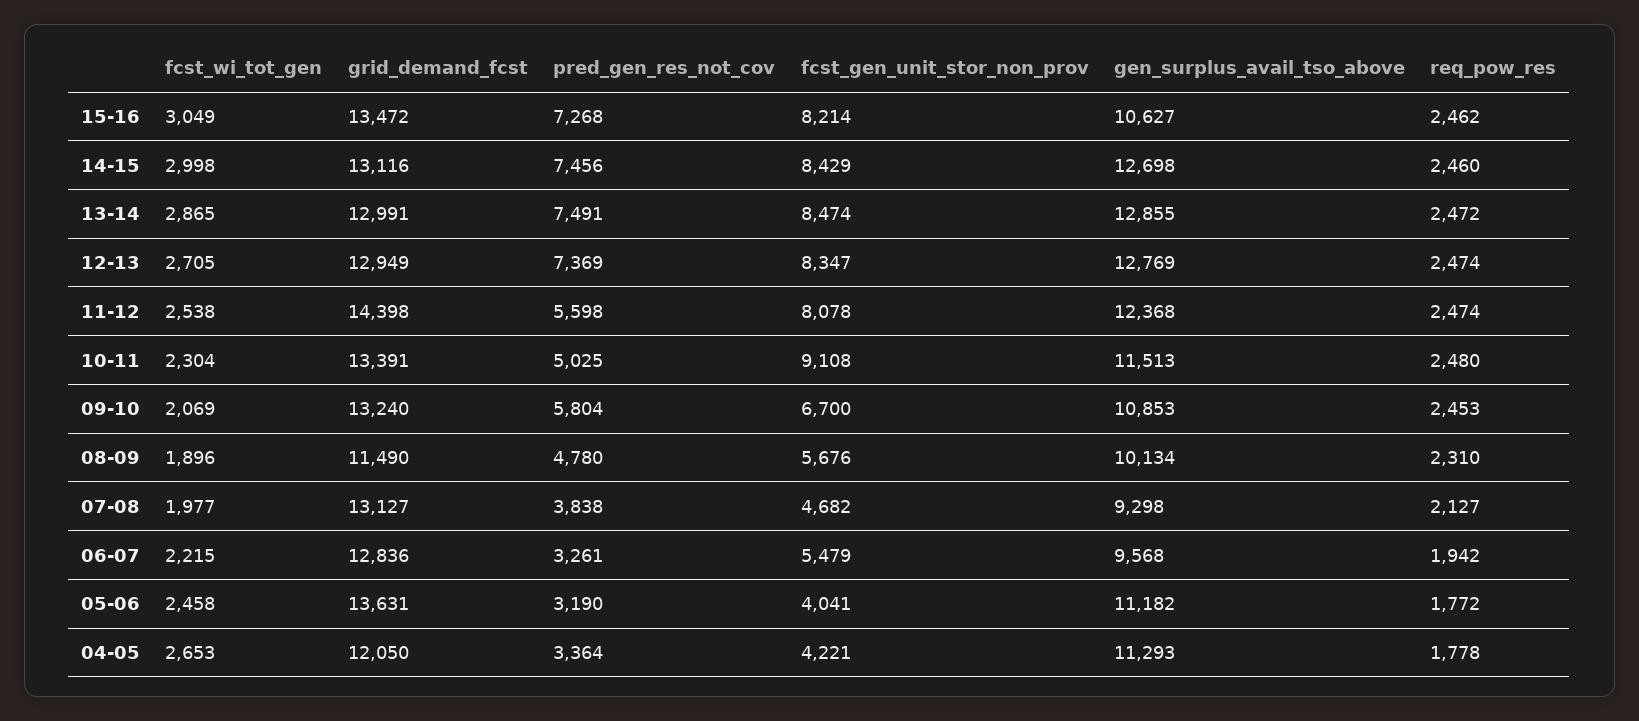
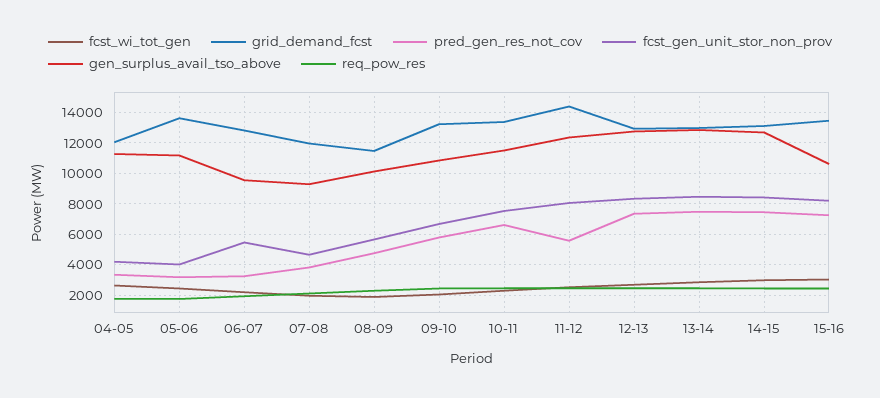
  {
    "fcst_wi_tot_gen": {
      "15-16": 3049,
      "14-15": 2998,
      "13-14": 2865,
      "12-13": 2705,
      "11-12": 2538,
      "10-11": 2304,
      "09-10": 2069,
      "08-09": 1896,
      "07-08": 1977,
      "06-07": 2215,
      "05-06": 2458,
      "04-05": 2653
    },
    "grid_demand_fcst": {
      "15-16": 13472,
      "14-15": 13116,
      "13-14": 12991,
      "12-13": 12949,
      "11-12": 14398,
      "10-11": 13391,
      "09-10": 13240,
      "08-09": 11490,
-     "07-08": 13127,
+     "07-08": 12000,
      "06-07": 12836,
      "05-06": 13631,
      "04-05": 12050
    },
    "pred_gen_res_not_cov": {
      "15-16": 7268,
      "14-15": 7456,
      "13-14": 7491,
      "12-13": 7369,
      "11-12": 5598,
-     "10-11": 5025,
+     "10-11": 6500,
      "09-10": 5804,
      "08-09": 4780,
      "07-08": 3838,
      "06-07": 3261,
      "05-06": 3190,
      "04-05": 3364
    },
    "fcst_gen_unit_stor_non_prov": {
      "15-16": 8214,
      "14-15": 8429,
      "13-14": 8474,
      "12-13": 8347,
      "11-12": 8078,
-     "10-11": 9108,
+     "10-11": 7500,
      "09-10": 6700,
      "08-09": 5676,
      "07-08": 4682,
      "06-07": 5479,
      "05-06": 4041,
      "04-05": 4221
    },
    "gen_surplus_avail_tso_above": {
      "15-16": 10627,
      "14-15": 12698,
      "13-14": 12855,
      "12-13": 12769,
      "11-12": 12368,
      "10-11": 11513,
      "09-10": 10853,
      "08-09": 10134,
      "07-08": 9298,
      "06-07": 9568,
      "05-06": 11182,
      "04-05": 11293
    },
    "req_pow_res": {
      "15-16": 2462,
      "14-15": 2460,
      "13-14": 2472,
      "12-13": 2474,
      "11-12": 2474,
      "10-11": 2480,
      "09-10": 2453,
      "08-09": 2310,
      "07-08": 2127,
      "06-07": 1942,
      "05-06": 1772,
      "04-05": 1778
    }
  }

